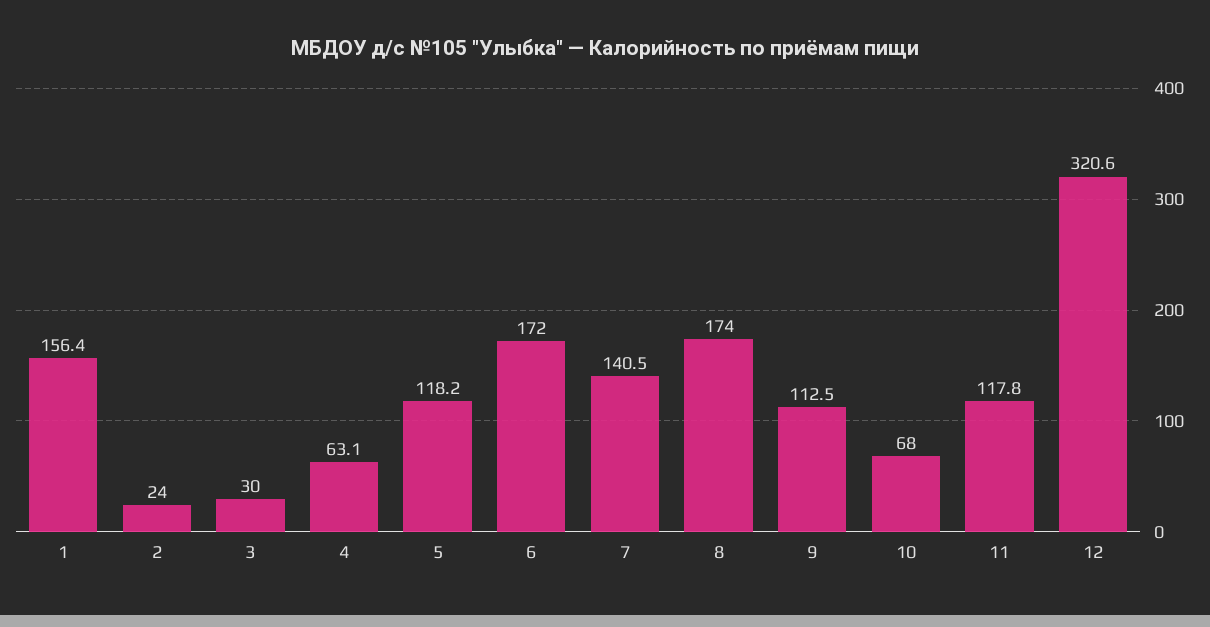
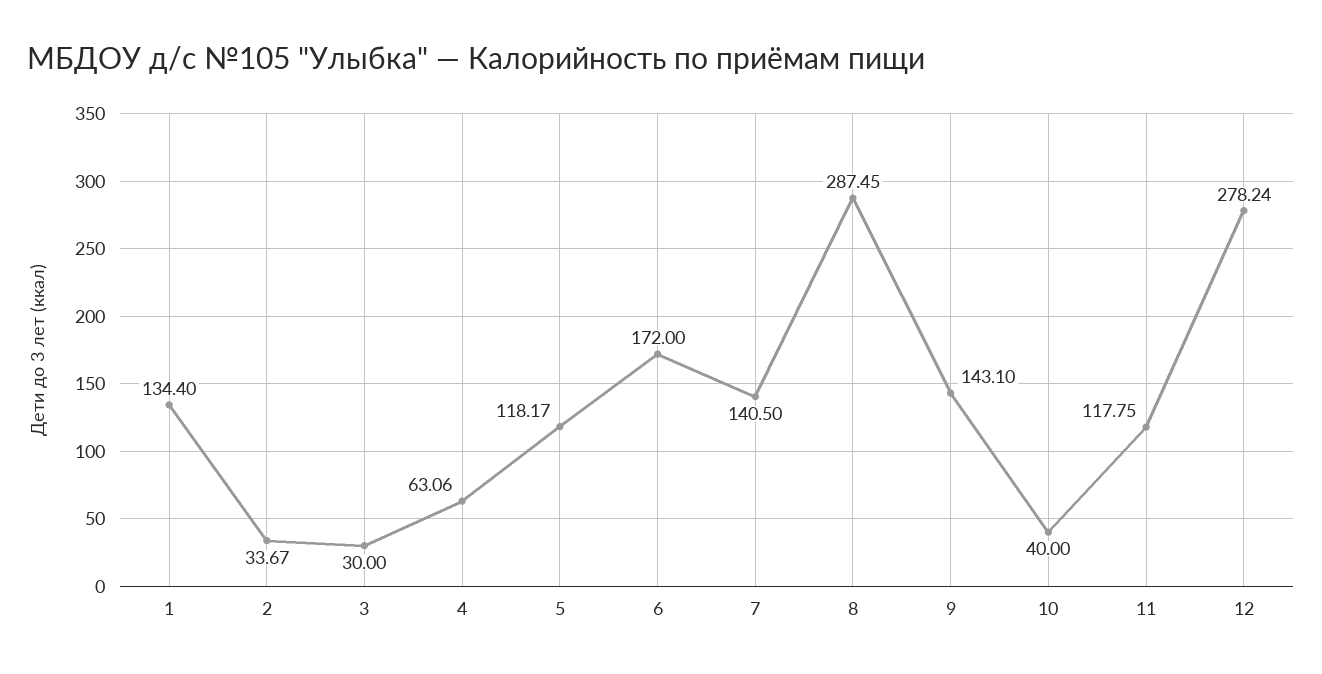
  {
-   "1": 156.4,
+   "1": 134.4,
-   "2": 24,
+   "2": 33.67,
    "3": 30,
    "4": 63.06,
    "5": 118.17,
    "6": 172,
    "7": 140.5,
-   "8": 174,
+   "8": 287.45,
-   "9": 112.5,
+   "9": 143.1,
-   "10": 68,
+   "10": 40,
    "11": 117.75,
-   "12": 320.6
+   "12": 278.24
  }

